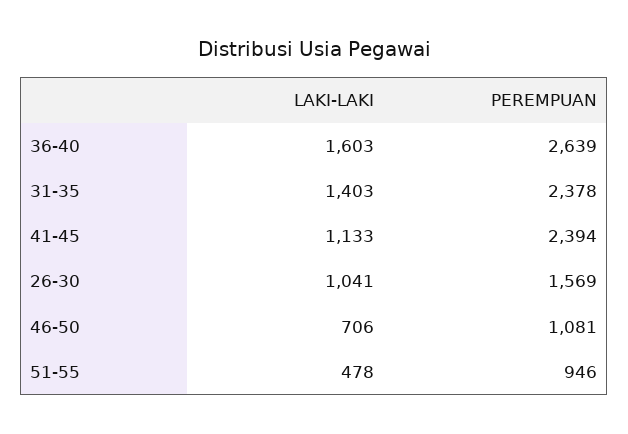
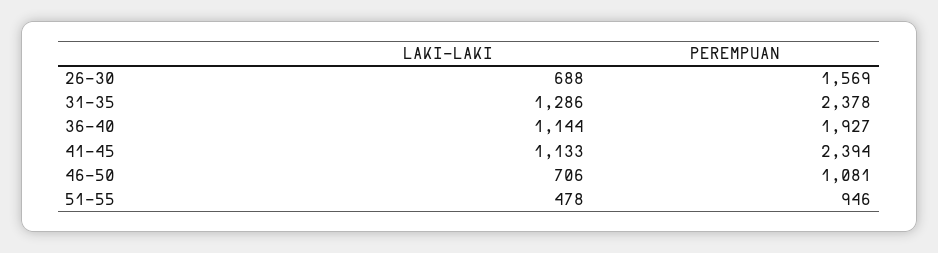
  {
    "LAKI-LAKI": {
-     "36-40": 1603,
+     "36-40": 1144,
-     "31-35": 1403,
+     "31-35": 1286,
      "41-45": 1133,
-     "26-30": 1041,
+     "26-30": 688,
      "46-50": 706,
      "51-55": 478
    },
    "PEREMPUAN": {
-     "36-40": 2639,
+     "36-40": 1927,
      "31-35": 2378,
      "41-45": 2394,
      "26-30": 1569,
      "46-50": 1081,
      "51-55": 946
    }
  }

